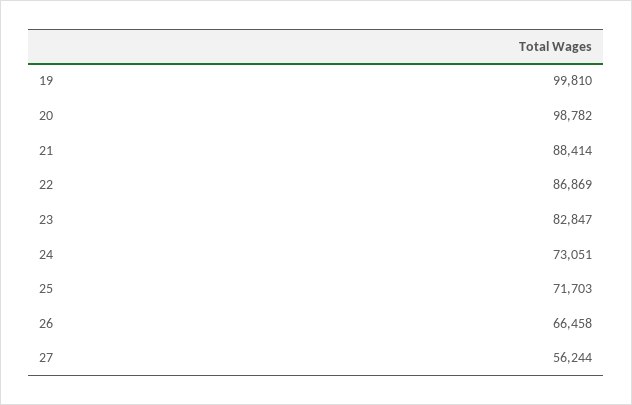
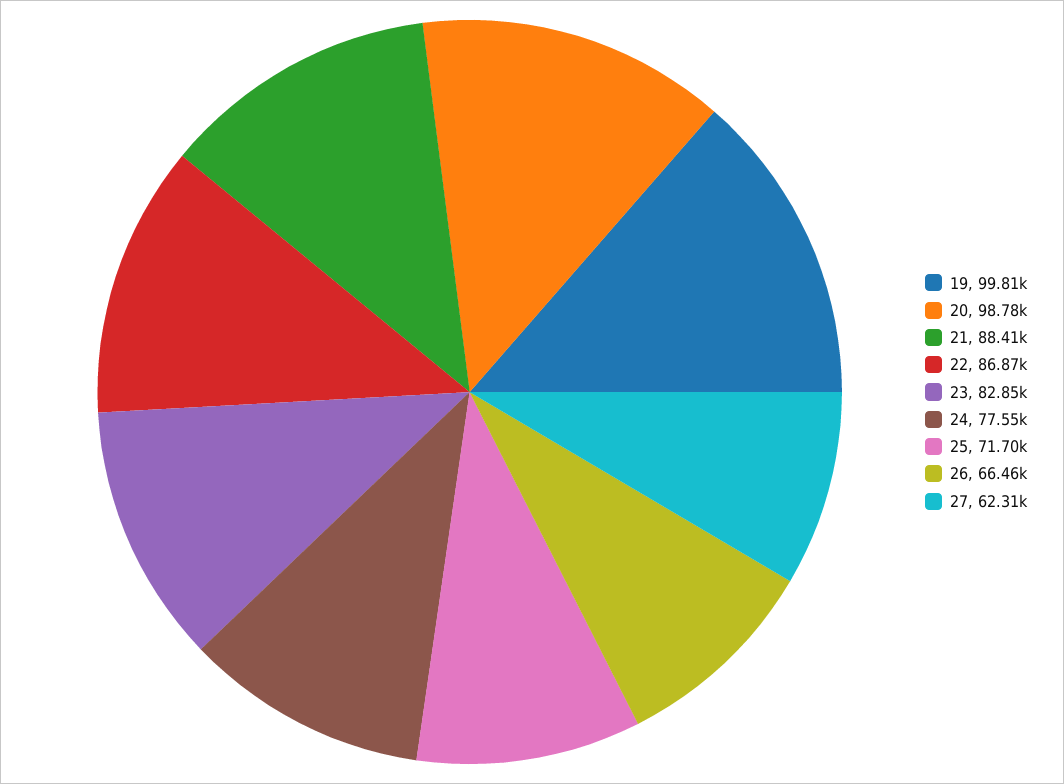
  {
    "19": 99810,
    "20": 98782,
    "21": 88414,
    "22": 86869,
    "23": 82847,
-   "24": 73051,
+   "24": 77550,
    "25": 71703,
    "26": 66458,
-   "27": 56244
+   "27": 62310
  }

